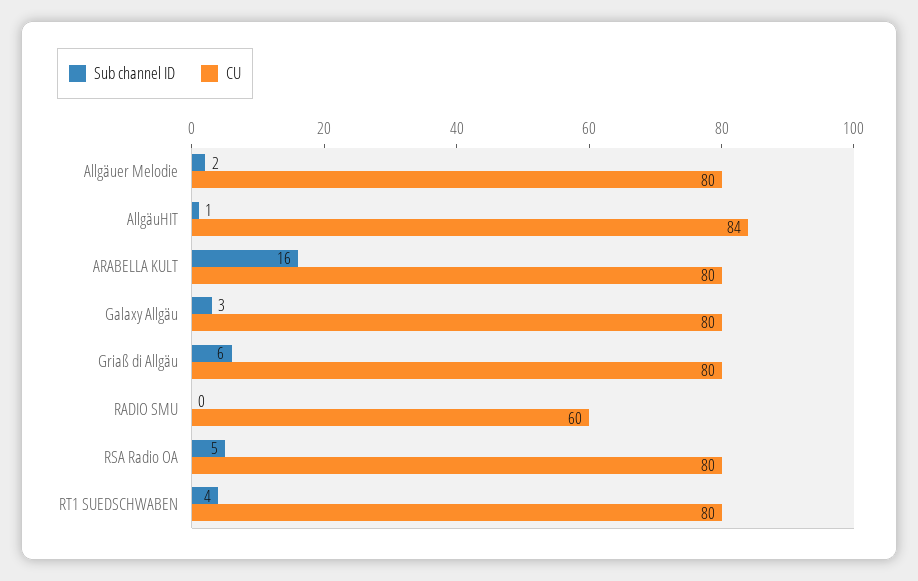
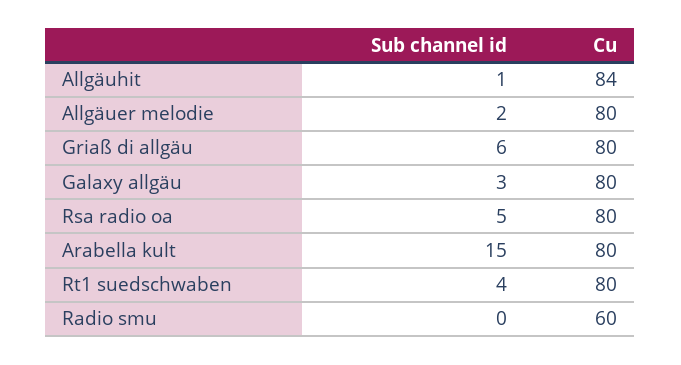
  {
    "Sub channel ID": {
      "Allgäuer Melodie": 2,
      "AllgäuHIT": 1,
-     "ARABELLA KULT": 16,
+     "ARABELLA KULT": 15,
      "Galaxy Allgäu": 3,
      "Griaß di Allgäu": 6,
      "RADIO SMU": 0,
      "RSA Radio OA": 5,
      "RT1 SUEDSCHWABEN": 4
    },
    "CU": {
      "Allgäuer Melodie": 80,
      "AllgäuHIT": 84,
      "ARABELLA KULT": 80,
      "Galaxy Allgäu": 80,
      "Griaß di Allgäu": 80,
      "RADIO SMU": 60,
      "RSA Radio OA": 80,
      "RT1 SUEDSCHWABEN": 80
    }
  }

